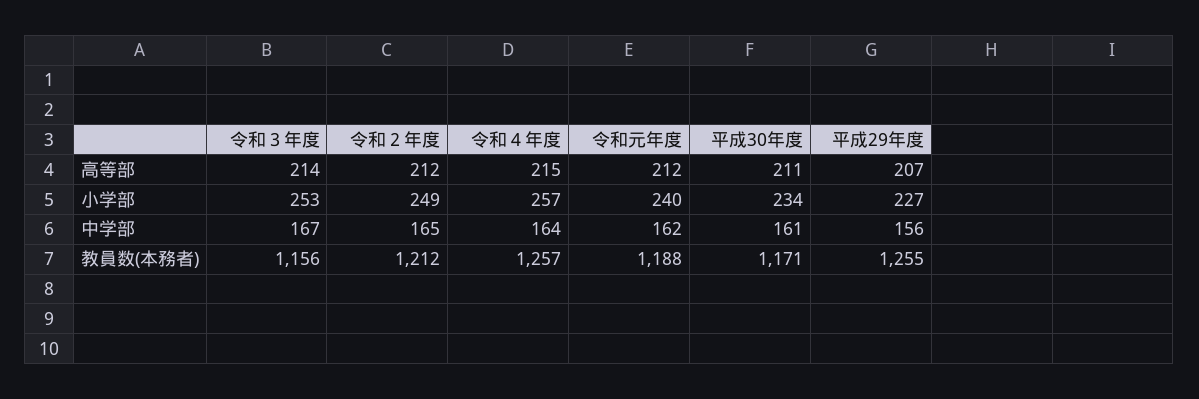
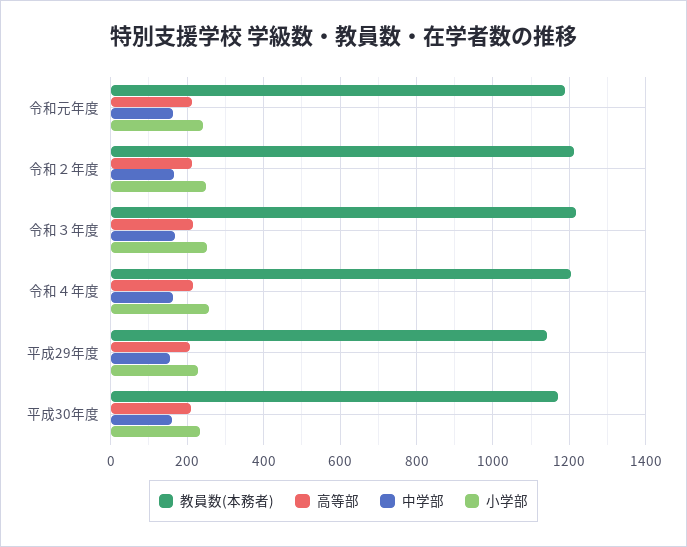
  {
    "高等部": {
      "令和３年度": 214,
      "令和２年度": 212,
      "令和４年度": 215,
      "令和元年度": 212,
      "平成30年度": 211,
      "平成29年度": 207
    },
    "小学部": {
      "令和３年度": 253,
      "令和２年度": 249,
      "令和４年度": 257,
      "令和元年度": 240,
      "平成30年度": 234,
      "平成29年度": 227
    },
    "中学部": {
      "令和３年度": 167,
      "令和２年度": 165,
      "令和４年度": 164,
      "令和元年度": 162,
      "平成30年度": 161,
      "平成29年度": 156
    },
    "教員数(本務者)": {
-     "令和３年度": 1156,
+     "令和３年度": 1220,
      "令和２年度": 1212,
-     "令和４年度": 1257,
+     "令和４年度": 1200,
      "令和元年度": 1188,
      "平成30年度": 1171,
-     "平成29年度": 1255
+     "平成29年度": 1140
    }
  }

